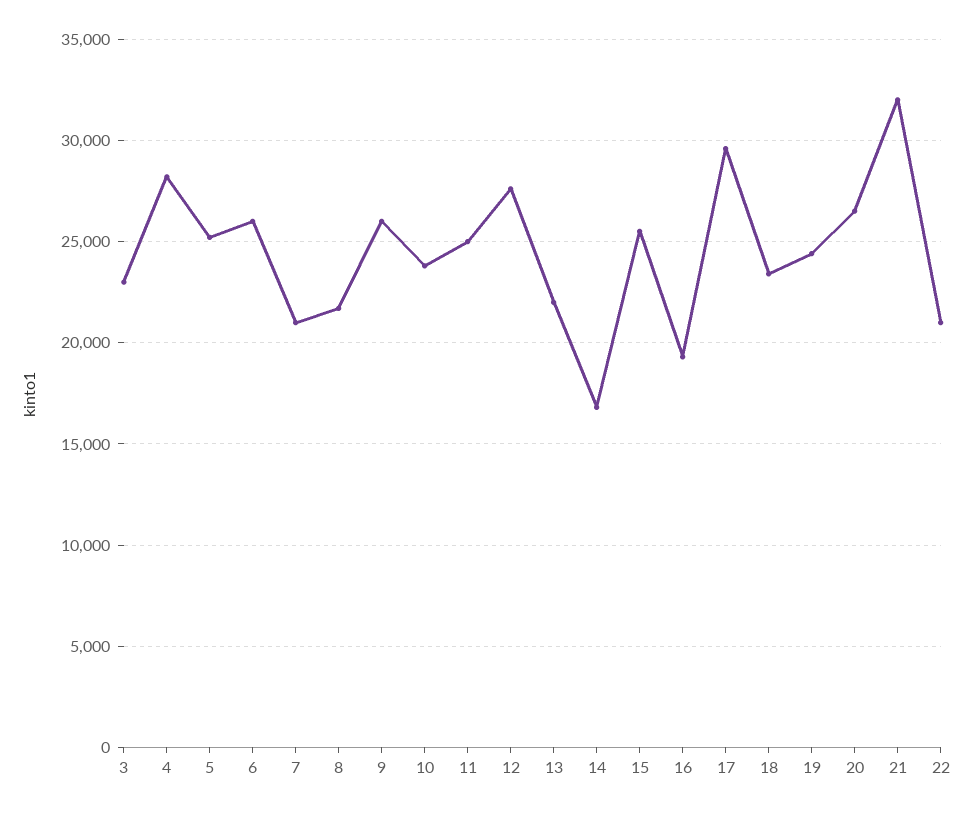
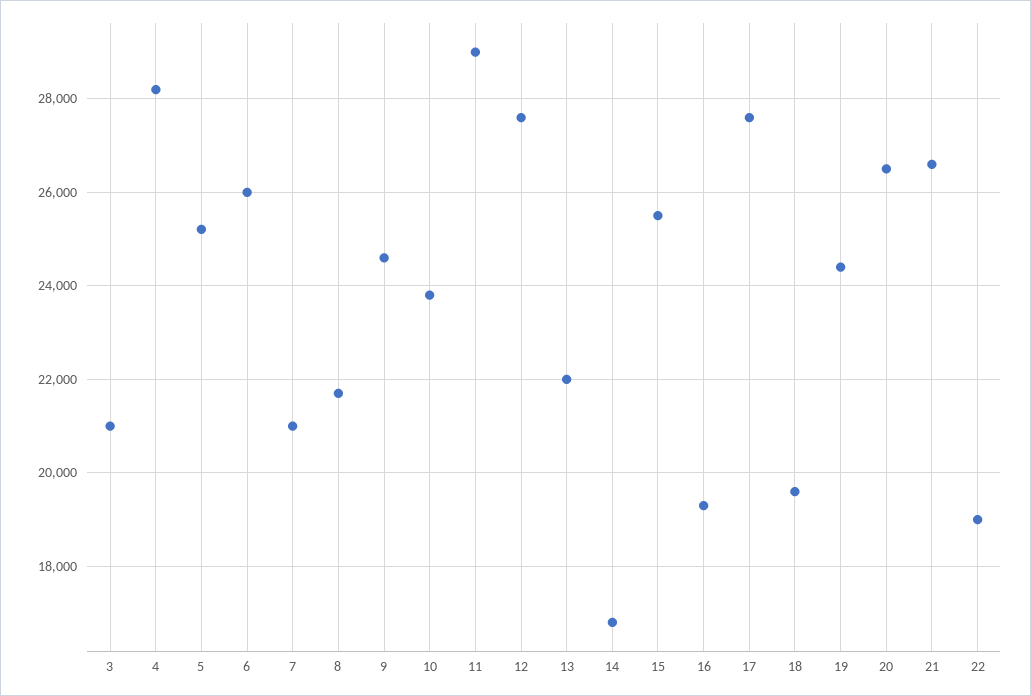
  {
-   "3": 23000,
+   "3": 21000,
    "4": 28200,
    "5": 25200,
    "6": 26000,
    "7": 21000,
    "8": 21800,
-   "9": 26000,
+   "9": 24600,
    "10": 23800,
-   "11": 25000,
+   "11": 29000,
    "12": 27600,
    "13": 22000,
    "14": 16800,
    "15": 25600,
    "16": 19400,
-   "17": 29500,
+   "17": 27600,
-   "18": 23500,
+   "18": 19600,
    "19": 24400,
    "20": 26600,
-   "21": 32000,
+   "21": 26600,
-   "22": 21000
+   "22": 19000
  }

